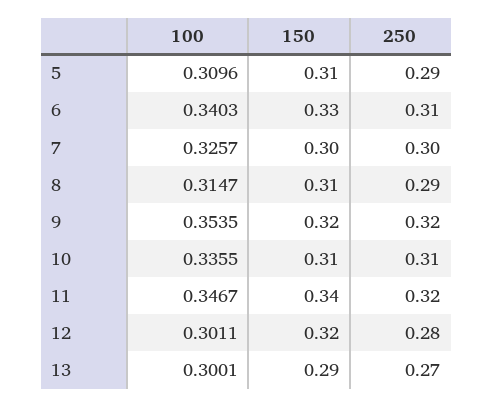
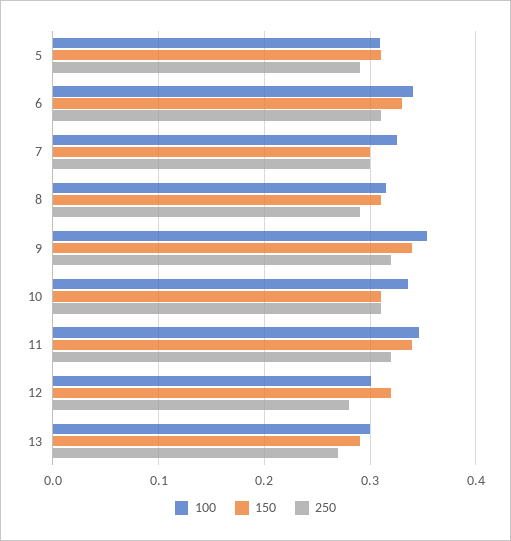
  {
    "100": {
      "5": 0.3096,
      "6": 0.3403,
      "7": 0.3257,
      "8": 0.3147,
      "9": 0.3535,
      "10": 0.3355,
      "11": 0.3467,
      "12": 0.3011,
      "13": 0.3001
    },
    "150": {
      "5": 0.31,
      "6": 0.33,
      "7": 0.3,
      "8": 0.31,
-     "9": 0.32,
+     "9": 0.34,
      "10": 0.31,
      "11": 0.34,
      "12": 0.32,
      "13": 0.29
    },
    "250": {
      "5": 0.29,
      "6": 0.31,
      "7": 0.3,
      "8": 0.29,
      "9": 0.32,
      "10": 0.31,
      "11": 0.32,
      "12": 0.28,
      "13": 0.27
    }
  }

